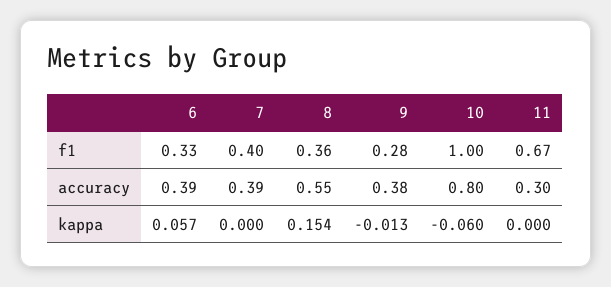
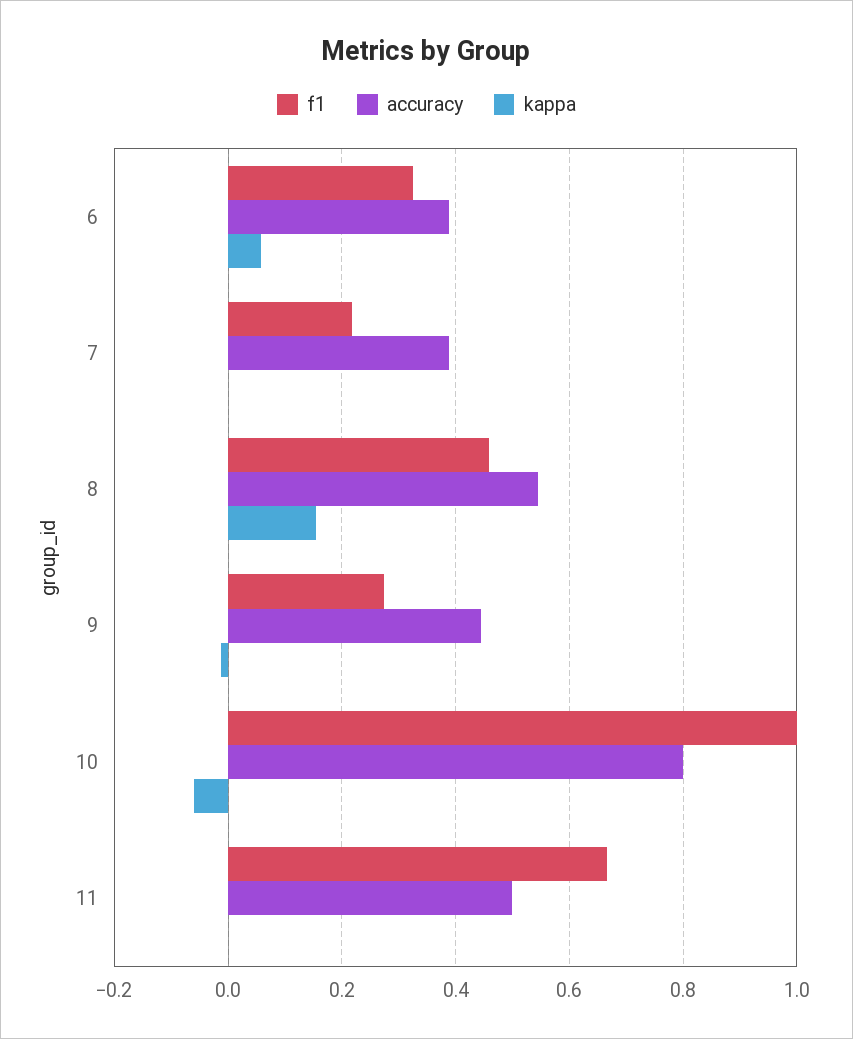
  {
    "f1": {
      "6": 0.33,
-     "7": 0.4,
+     "7": 0.22,
-     "8": 0.36,
+     "8": 0.46,
      "9": 0.28,
      "10": 1,
      "11": 0.67
    },
    "accuracy": {
      "6": 0.39,
      "7": 0.39,
      "8": 0.55,
-     "9": 0.38,
+     "9": 0.44,
      "10": 0.8,
-     "11": 0.3
+     "11": 0.5
    },
    "kappa": {
      "6": 0.057,
      "7": 0,
      "8": 0.154,
      "9": -0.013,
      "10": -0.06,
      "11": 0
    }
  }

